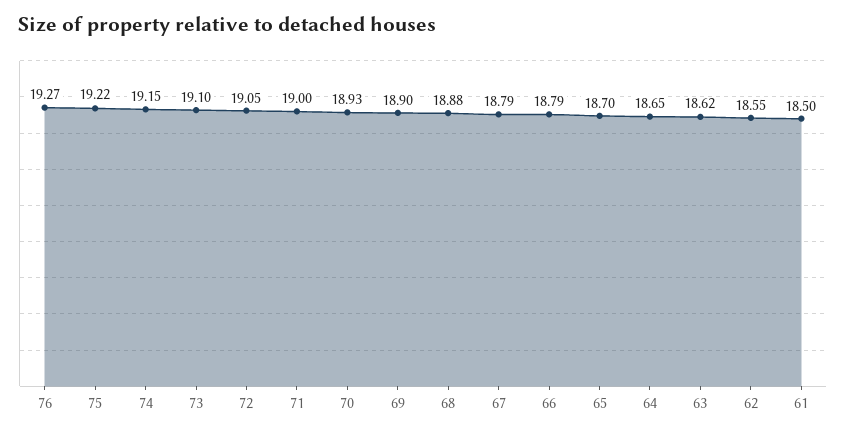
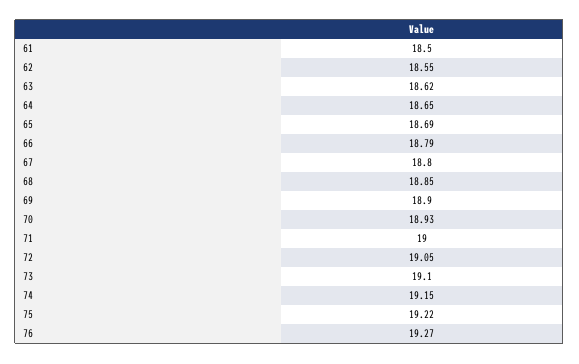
  {
    "76": 19.27,
    "75": 19.22,
    "74": 19.15,
    "73": 19.1,
    "72": 19.05,
    "71": 19,
    "70": 18.93,
    "69": 18.9,
-   "68": 18.88,
+   "68": 18.85,
-   "67": 18.79,
+   "67": 18.8,
    "66": 18.79,
-   "65": 18.7,
+   "65": 18.69,
    "64": 18.65,
    "63": 18.62,
    "62": 18.55,
    "61": 18.5
  }

